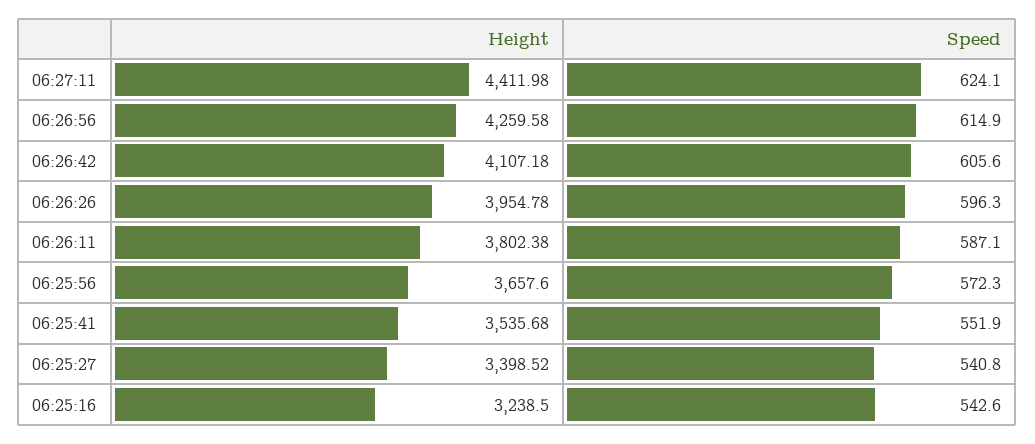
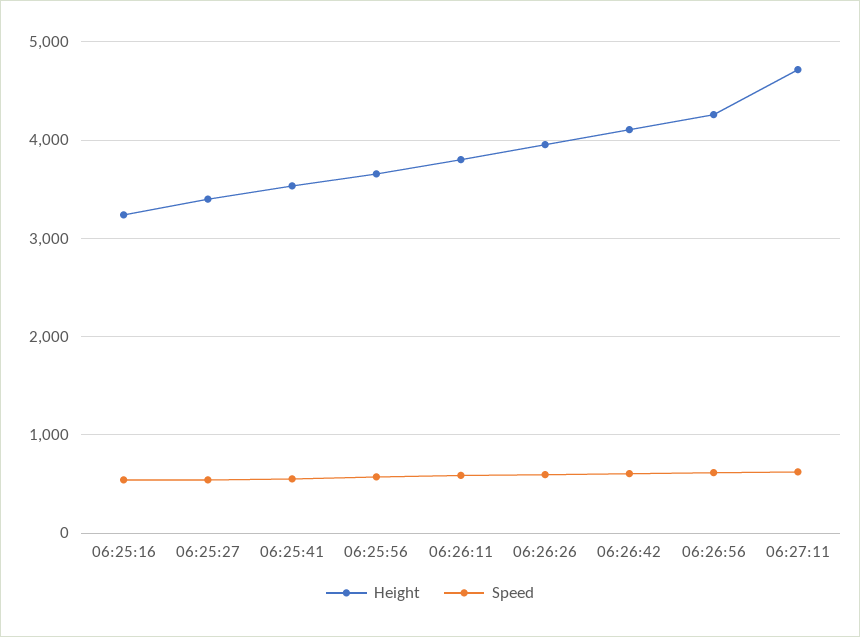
  {
    "Height": {
-     "06:27:11": 4411.98,
+     "06:27:11": 4700,
      "06:26:56": 4259.58,
      "06:26:42": 4107.18,
      "06:26:26": 3954.78,
      "06:26:11": 3802.38,
      "06:25:56": 3657.6,
      "06:25:41": 3535.68,
      "06:25:27": 3398.52,
      "06:25:16": 3238.5
    },
    "Speed": {
      "06:27:11": 624.1,
      "06:26:56": 614.9,
      "06:26:42": 605.6,
      "06:26:26": 596.3,
      "06:26:11": 587.1,
      "06:25:56": 572.3,
      "06:25:41": 551.9,
      "06:25:27": 540.8,
      "06:25:16": 542.6
    }
  }

